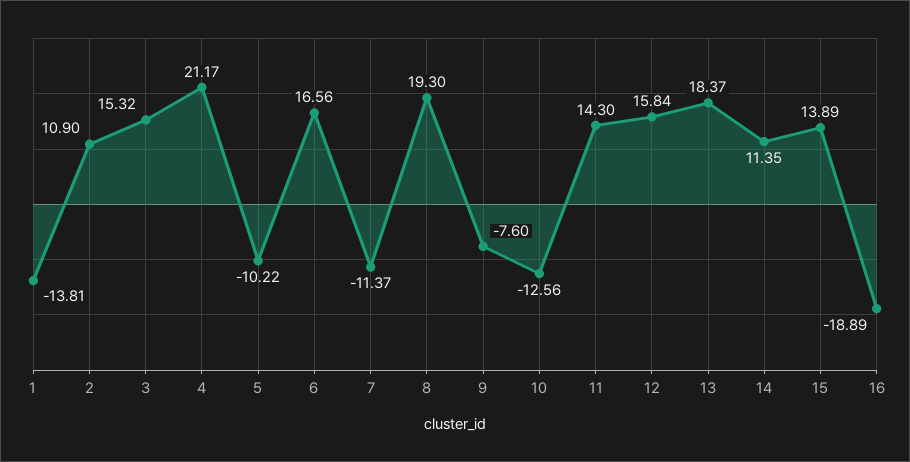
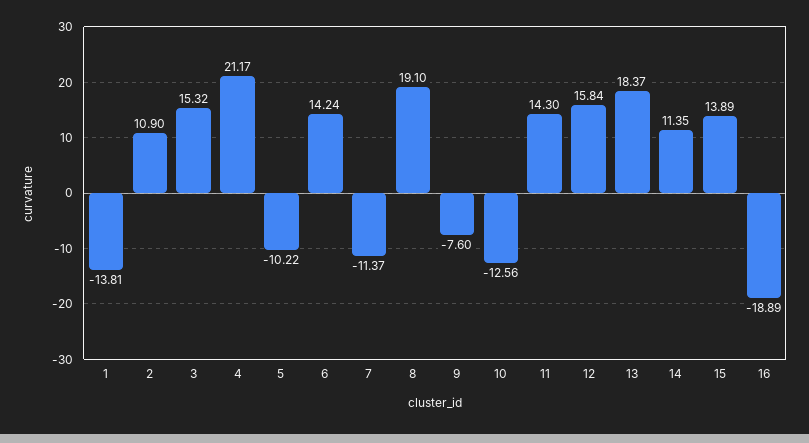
  {
    "1": -13.81,
    "2": 10.9,
    "3": 15.32,
    "4": 21.17,
    "5": -10.22,
-   "6": 16.56,
+   "6": 14.24,
    "7": -11.37,
-   "8": 19.3,
+   "8": 19.1,
    "9": -7.6,
    "10": -12.56,
    "11": 14.3,
    "12": 15.84,
    "13": 18.37,
    "14": 11.35,
    "15": 13.89,
    "16": -18.89
  }

